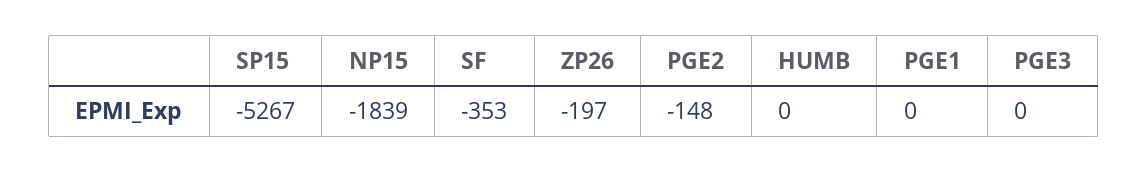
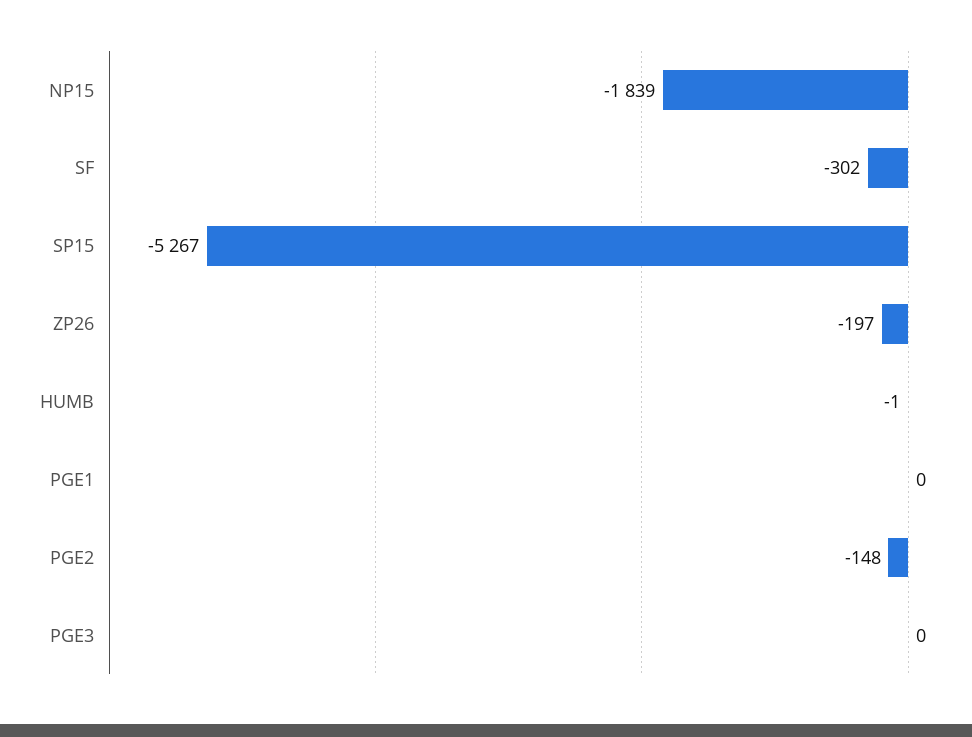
  {
    "SP15": -5267,
    "NP15": -1839,
-   "SF": -353,
+   "SF": -302,
    "ZP26": -197,
    "PGE2": -148,
-   "HUMB": 0,
+   "HUMB": -1,
    "PGE1": 0,
    "PGE3": 0
  }

